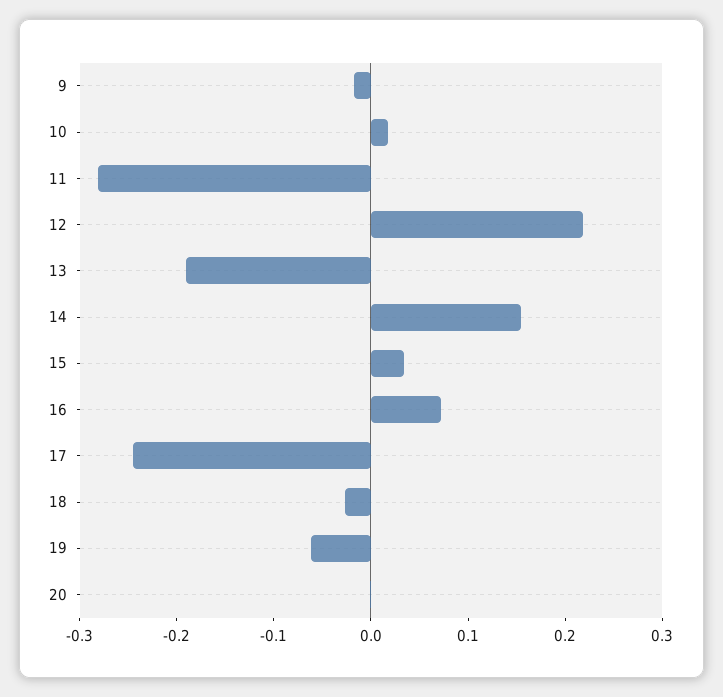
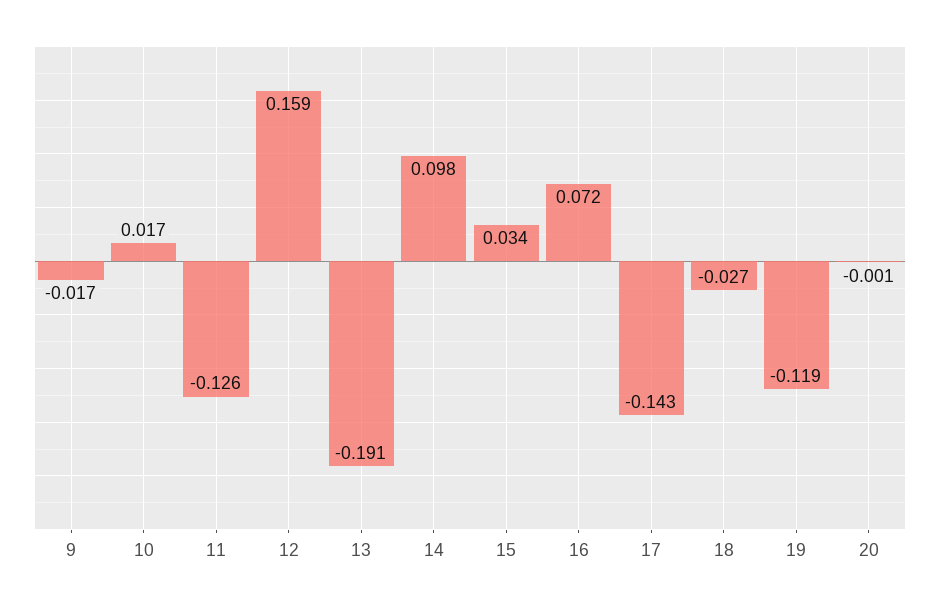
  {
    "9": -0.017,
    "10": 0.017,
-   "11": -0.28,
+   "11": -0.126,
-   "12": 0.22,
+   "12": 0.159,
    "13": -0.191,
-   "14": 0.16,
+   "14": 0.098,
    "15": 0.034,
    "16": 0.072,
-   "17": -0.24,
+   "17": -0.143,
    "18": -0.027,
-   "19": -0.06,
+   "19": -0.119,
    "20": -0.001
  }

